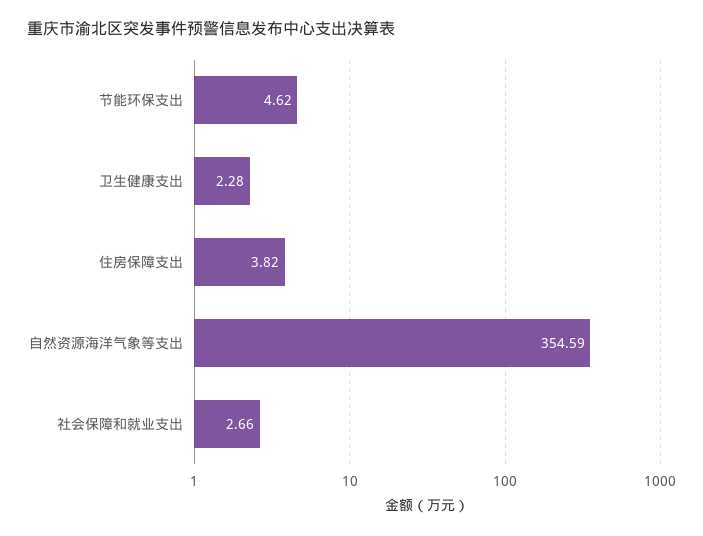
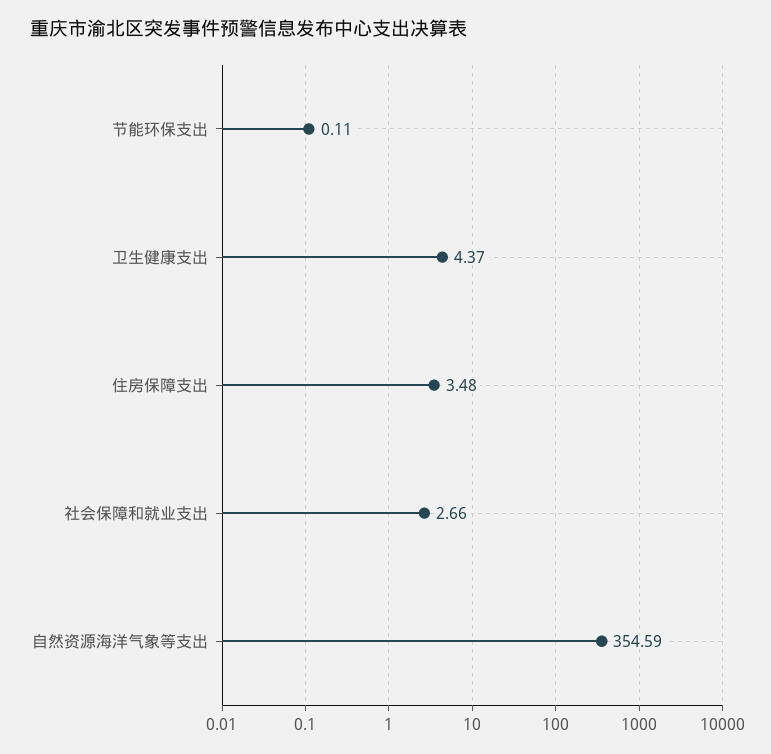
  {
-   "节能环保支出": 4.62,
+   "节能环保支出": 0.11,
-   "卫生健康支出": 2.28,
+   "卫生健康支出": 4.37,
-   "住房保障支出": 3.82,
+   "住房保障支出": 3.48,
    "自然资源海洋气象等支出": 354.59,
    "社会保障和就业支出": 2.66
  }

